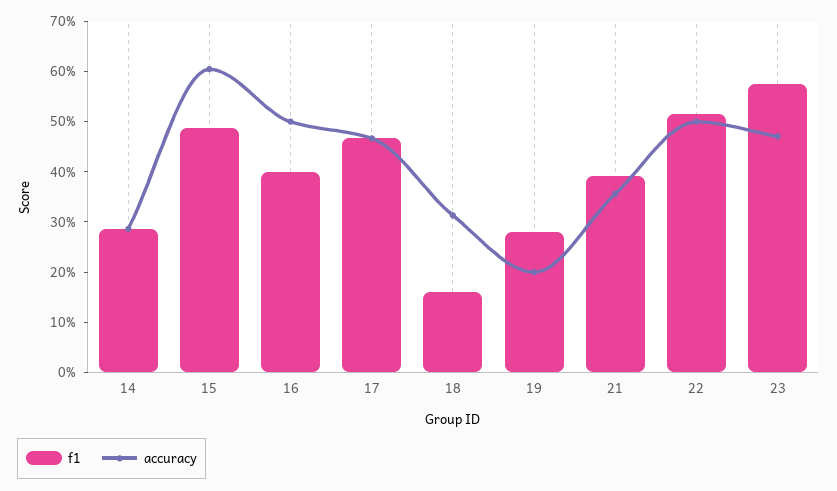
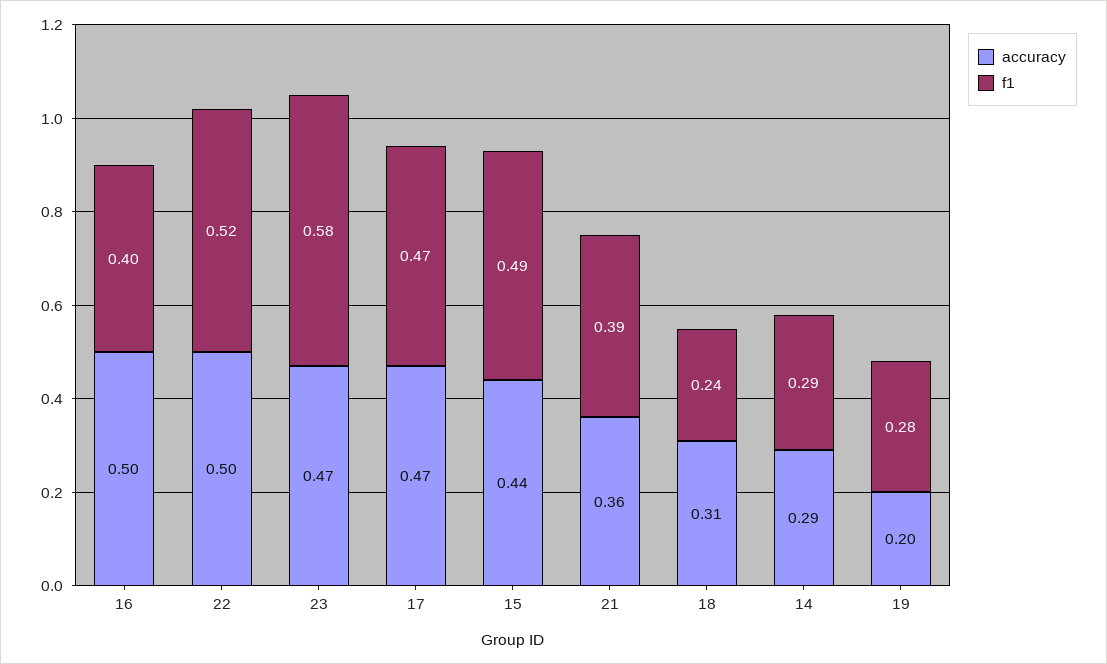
  {
    "f1": {
      "14": 0.29,
      "15": 0.49,
      "16": 0.4,
      "17": 0.47,
-     "18": 0.16,
+     "18": 0.24,
      "19": 0.28,
      "21": 0.39,
      "22": 0.52,
      "23": 0.58
    },
    "accuracy": {
      "14": 0.29,
-     "15": 0.6,
+     "15": 0.44,
      "16": 0.5,
      "17": 0.47,
      "18": 0.31,
      "19": 0.2,
      "21": 0.36,
      "22": 0.5,
      "23": 0.47
    }
  }

